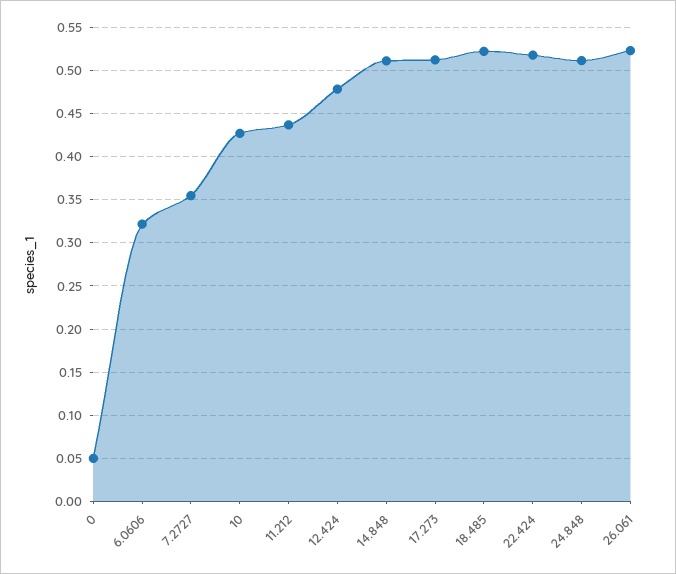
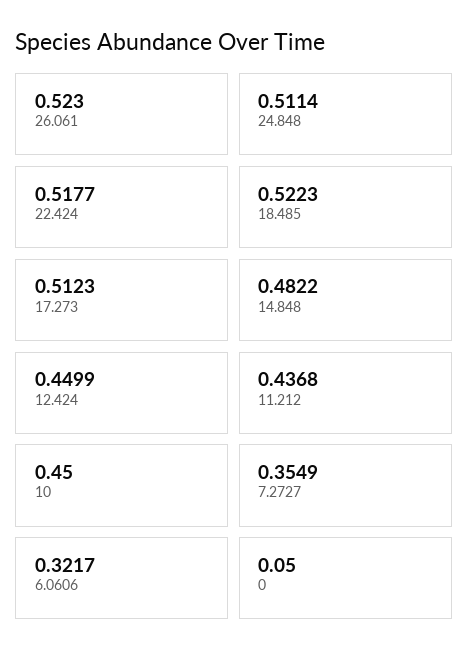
  {
    "0": 0.05,
    "6.0606": 0.3217,
    "7.2727": 0.3549,
-   "10": 0.43,
+   "10": 0.45,
    "11.212": 0.4368,
-   "12.424": 0.48,
+   "12.424": 0.4499,
-   "14.848": 0.51,
+   "14.848": 0.4822,
    "17.273": 0.5123,
    "18.485": 0.5223,
    "22.424": 0.5177,
    "24.848": 0.5114,
    "26.061": 0.523
  }

